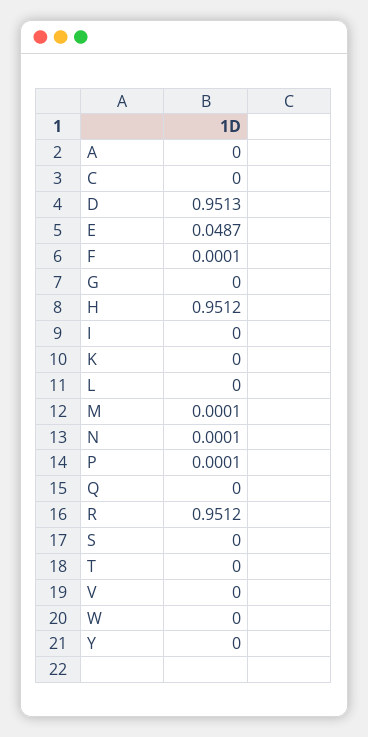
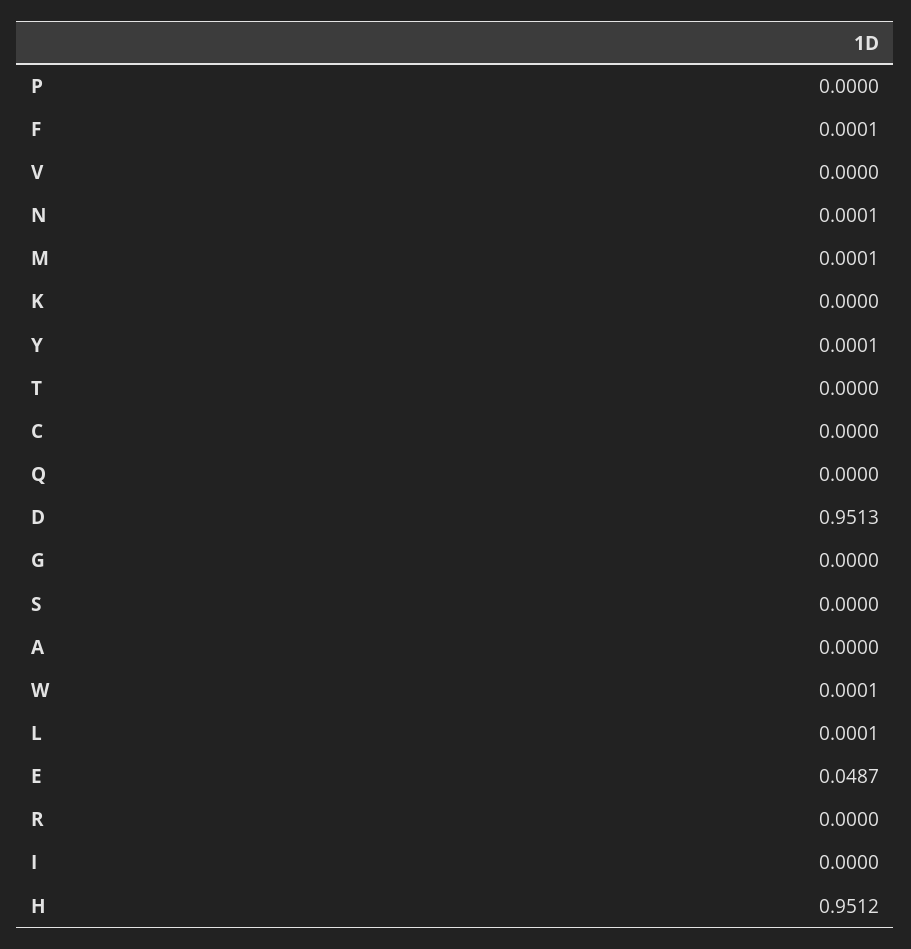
  {
    "A": 0,
    "C": 0,
    "D": 0.9513,
    "E": 0.0487,
    "F": 0.0001,
    "G": 0,
    "H": 0.9512,
    "I": 0,
    "K": 0,
-   "L": 0,
+   "L": 0.0001,
    "M": 0.0001,
    "N": 0.0001,
-   "P": 0.0001,
+   "P": 0,
    "Q": 0,
-   "R": 0.9512,
+   "R": 0,
    "S": 0,
    "T": 0,
    "V": 0,
-   "W": 0,
+   "W": 0.0001,
-   "Y": 0
+   "Y": 0.0001
  }

